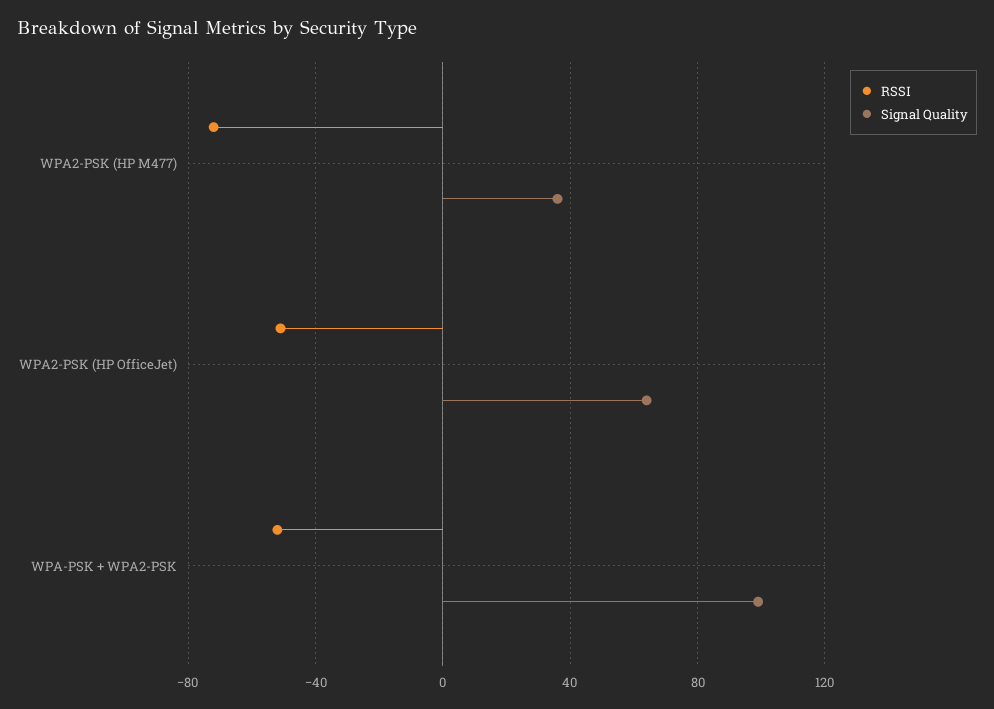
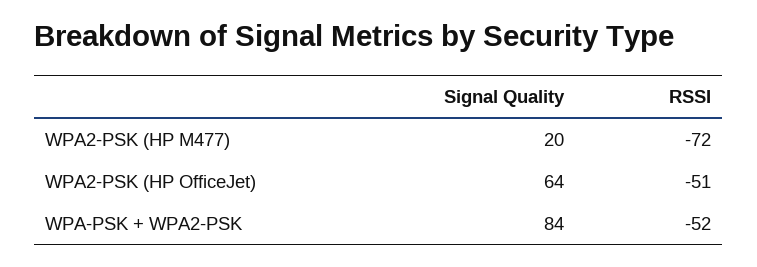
  {
    "RSSI": {
      "WPA2-PSK (HP M477)": -72,
      "WPA2-PSK (HP OfficeJet)": -51,
      "WPA-PSK + WPA2-PSK": -52
    },
    "Signal Quality": {
-     "WPA2-PSK (HP M477)": 35,
+     "WPA2-PSK (HP M477)": 20,
      "WPA2-PSK (HP OfficeJet)": 64,
-     "WPA-PSK + WPA2-PSK": 100
+     "WPA-PSK + WPA2-PSK": 84
    }
  }

